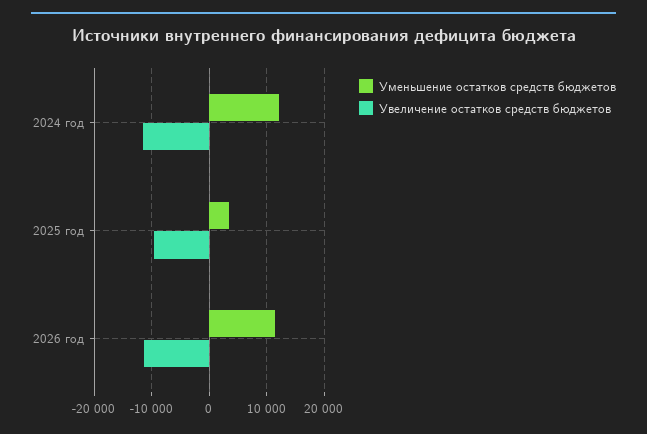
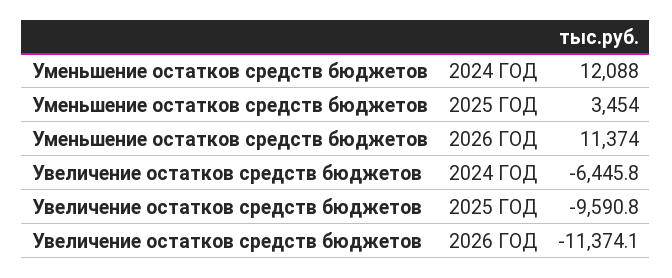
  {
    "Уменьшение остатков средств бюджетов": {
      "2024 год": 12088,
      "2025 год": 3454,
      "2026 год": 11374
    },
    "Увеличение остатков средств бюджетов": {
-     "2024 год": -12000,
+     "2024 год": -6445.8,
      "2025 год": -9590.8,
      "2026 год": -11374.1
    }
  }

